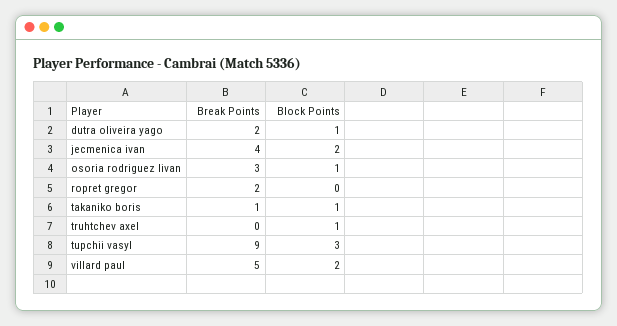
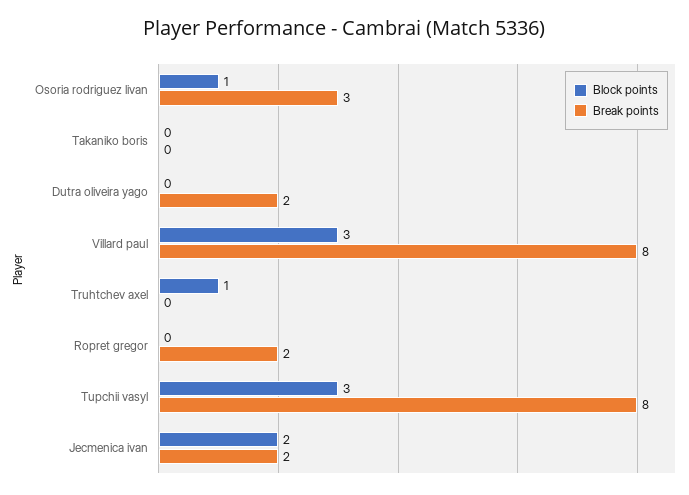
  {
    "Break Points": {
      "dutra oliveira yago": 2,
-     "jecmenica ivan": 4,
+     "jecmenica ivan": 2,
      "osoria rodriguez livan": 3,
      "ropret gregor": 2,
-     "takaniko boris": 1,
+     "takaniko boris": 0,
      "truhtchev axel": 0,
-     "tupchii vasyl": 9,
+     "tupchii vasyl": 8,
-     "villard paul": 5
+     "villard paul": 8
    },
    "Block Points": {
-     "dutra oliveira yago": 1,
+     "dutra oliveira yago": 0,
      "jecmenica ivan": 2,
      "osoria rodriguez livan": 1,
      "ropret gregor": 0,
-     "takaniko boris": 1,
+     "takaniko boris": 0,
      "truhtchev axel": 1,
      "tupchii vasyl": 3,
-     "villard paul": 2
+     "villard paul": 3
    }
  }

